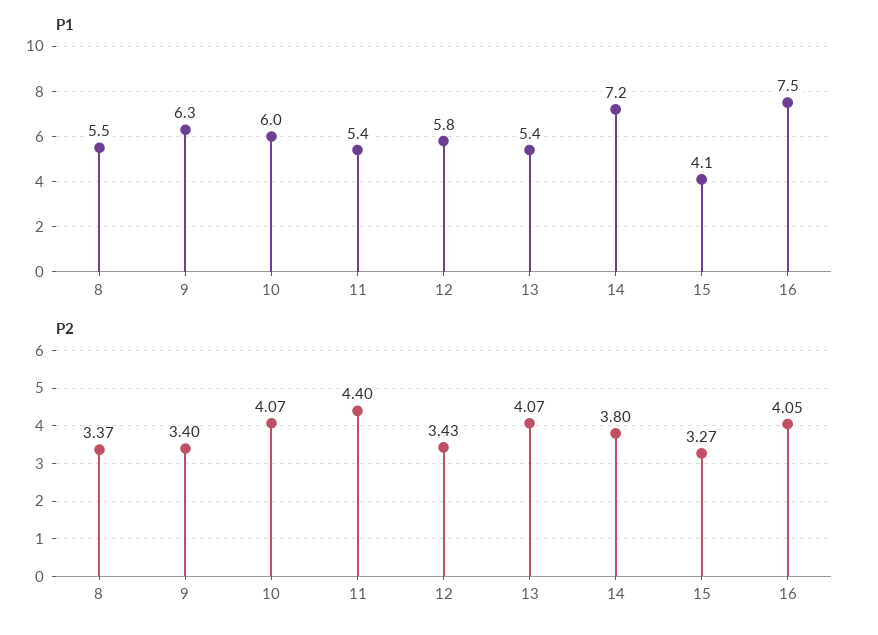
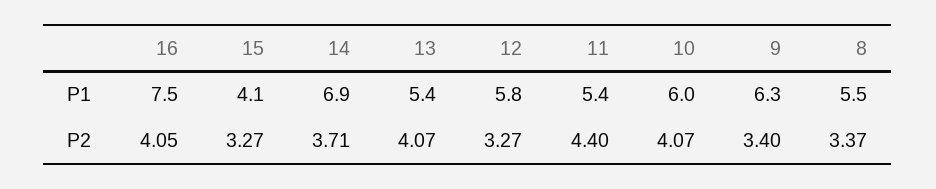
  {
    "P1": {
      "8": 5.5,
      "9": 6.3,
      "10": 6,
      "11": 5.4,
      "12": 5.8,
      "13": 5.4,
-     "14": 7.2,
+     "14": 6.9,
      "15": 4.1,
      "16": 7.5
    },
    "P2": {
      "8": 3.37,
      "9": 3.4,
      "10": 4.07,
      "11": 4.4,
-     "12": 3.43,
+     "12": 3.27,
      "13": 4.07,
-     "14": 3.8,
+     "14": 3.71,
      "15": 3.27,
      "16": 4.05
    }
  }

